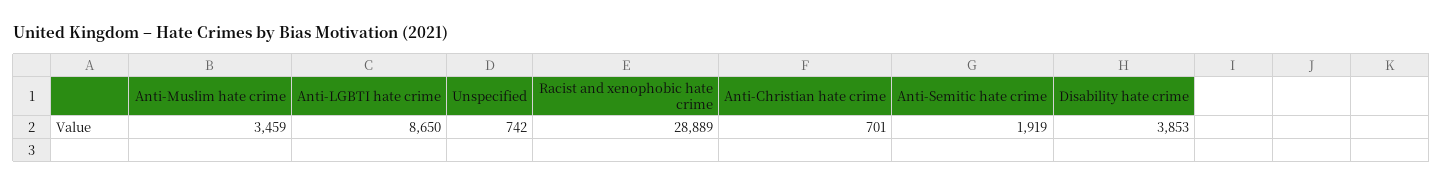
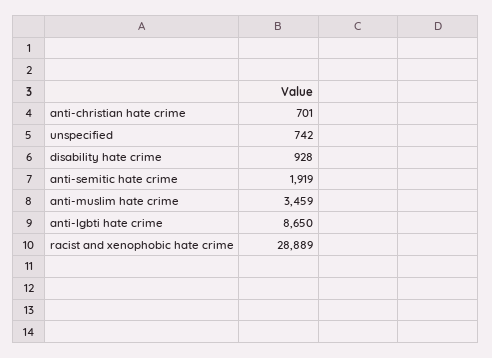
  {
    "Anti-Muslim hate crime": 3459,
    "Anti-LGBTI hate crime": 8650,
    "Unspecified": 742,
    "Racist and xenophobic hate crime": 28889,
    "Anti-Christian hate crime": 701,
    "Anti-Semitic hate crime": 1919,
-   "Disability hate crime": 3853
+   "Disability hate crime": 928
  }

